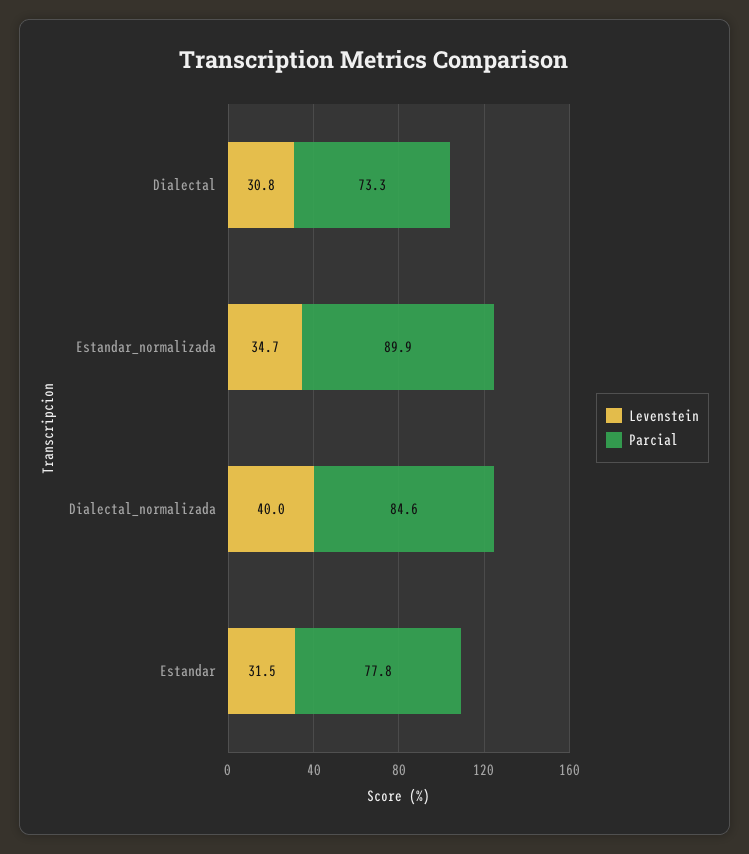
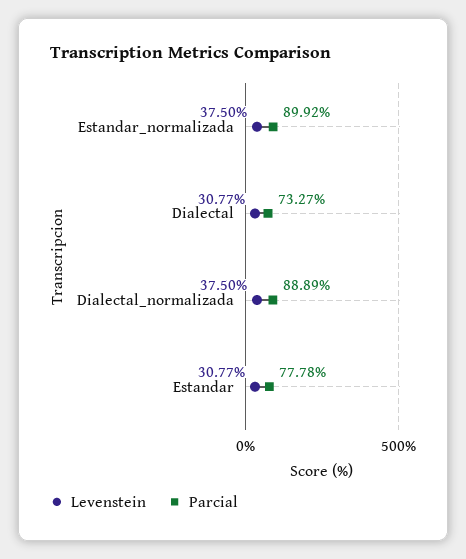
  {
    "Levenstein": {
      "Dialectal": 30.77,
-     "Estandar_normalizada": 34.7,
+     "Estandar_normalizada": 37.5,
-     "Dialectal_normalizada": 40,
+     "Dialectal_normalizada": 37.5,
-     "Estandar": 31.5
+     "Estandar": 30.77
    },
    "Parcial": {
      "Dialectal": 73.27,
      "Estandar_normalizada": 89.92,
-     "Dialectal_normalizada": 84.6,
+     "Dialectal_normalizada": 88.89,
      "Estandar": 77.78
    }
  }

